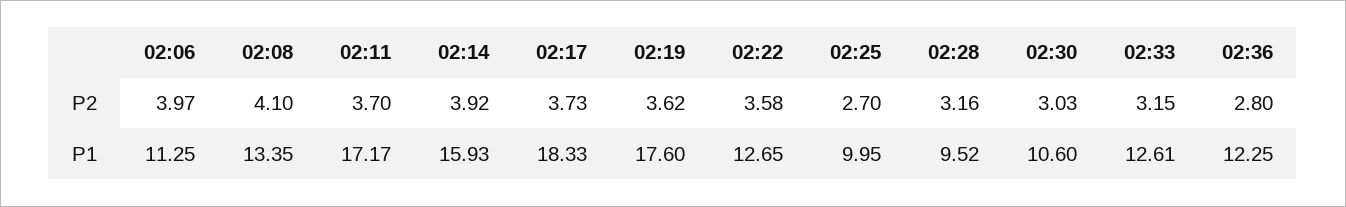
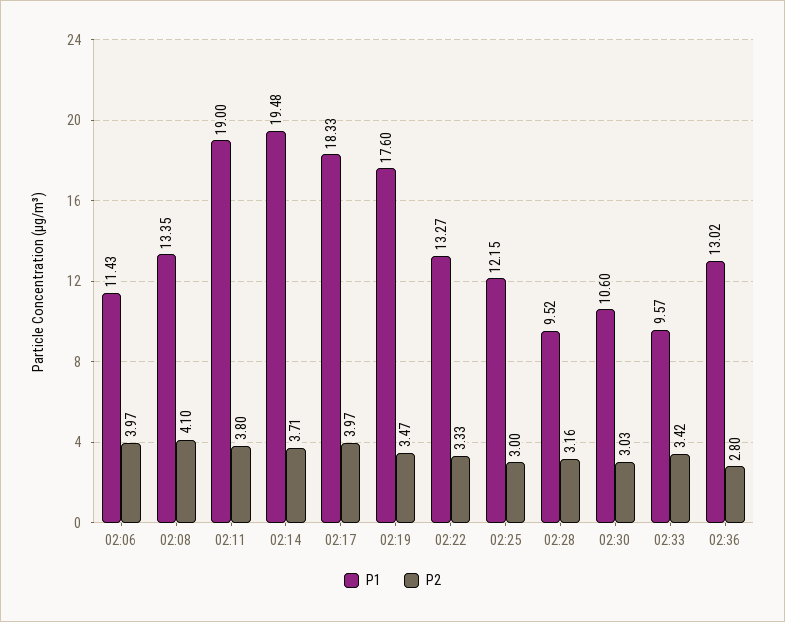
  {
    "P2": {
      "02:06": 3.97,
      "02:08": 4.1,
-     "02:11": 3.7,
+     "02:11": 3.8,
-     "02:14": 3.92,
+     "02:14": 3.71,
-     "02:17": 3.73,
+     "02:17": 3.97,
-     "02:19": 3.62,
+     "02:19": 3.47,
-     "02:22": 3.58,
+     "02:22": 3.33,
-     "02:25": 2.7,
+     "02:25": 3,
      "02:28": 3.16,
      "02:30": 3.03,
-     "02:33": 3.15,
+     "02:33": 3.42,
      "02:36": 2.8
    },
    "P1": {
-     "02:06": 11.25,
+     "02:06": 11.43,
      "02:08": 13.35,
-     "02:11": 17.17,
+     "02:11": 19,
-     "02:14": 15.93,
+     "02:14": 19.48,
      "02:17": 18.33,
      "02:19": 17.6,
-     "02:22": 12.65,
+     "02:22": 13.27,
-     "02:25": 9.95,
+     "02:25": 12.15,
      "02:28": 9.52,
      "02:30": 10.6,
-     "02:33": 12.61,
+     "02:33": 9.57,
-     "02:36": 12.25
+     "02:36": 13.02
    }
  }

